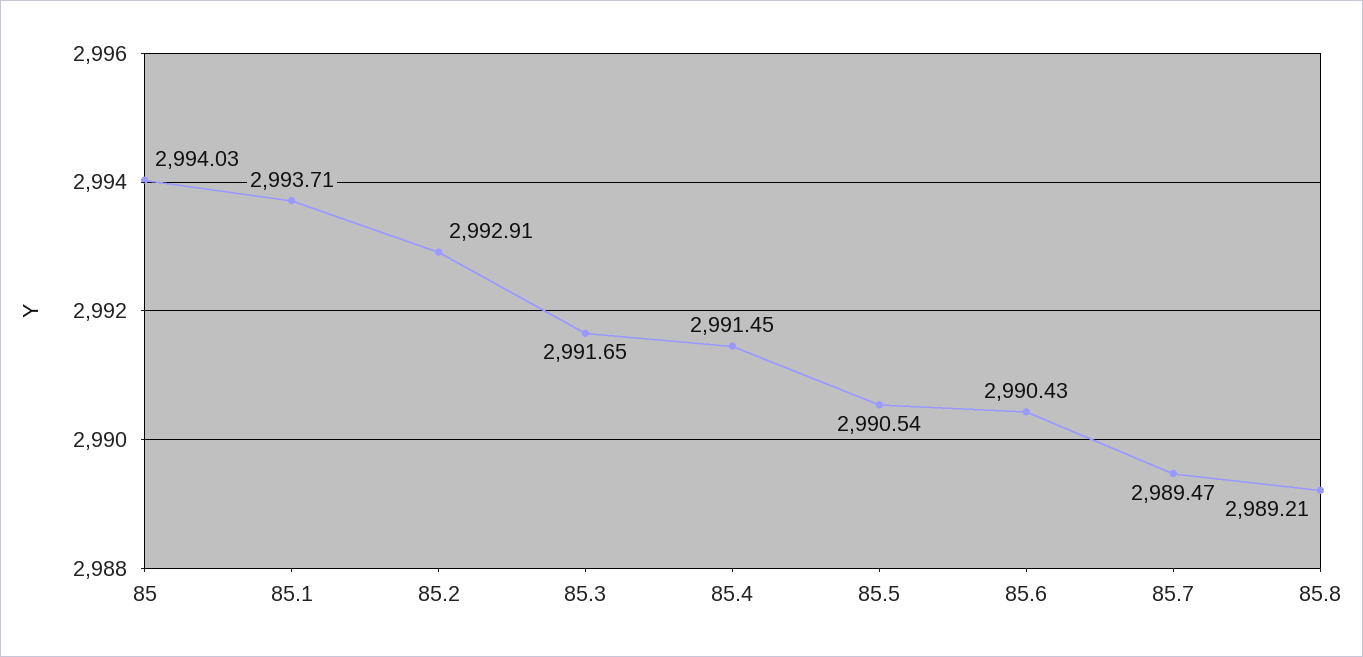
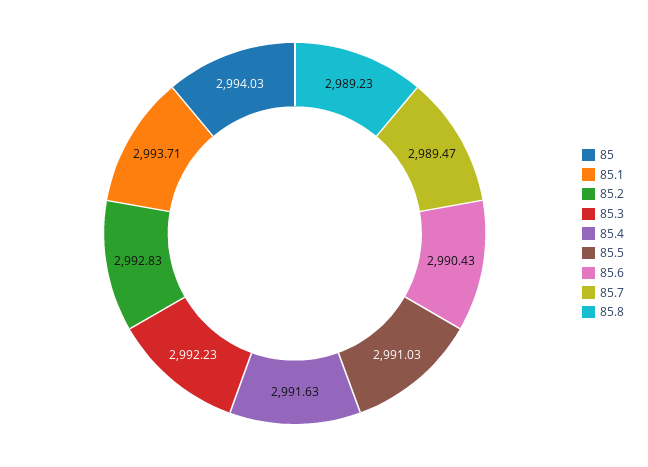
  {
    "85": 2994.03,
    "85.1": 2993.71,
-   "85.2": 2992.91,
+   "85.2": 2992.83,
-   "85.3": 2991.65,
+   "85.3": 2992.23,
-   "85.4": 2991.45,
+   "85.4": 2991.63,
-   "85.5": 2990.54,
+   "85.5": 2991.03,
    "85.6": 2990.43,
    "85.7": 2989.47,
-   "85.8": 2989.21
+   "85.8": 2989.23
  }

